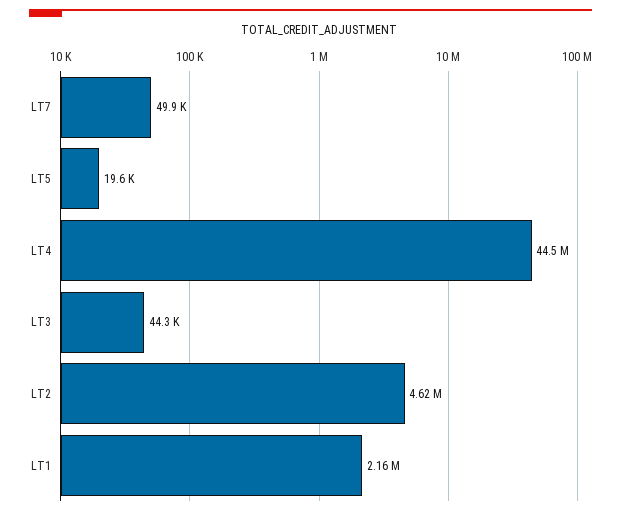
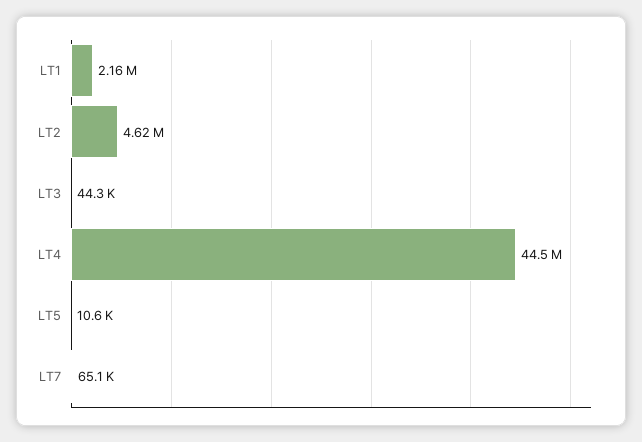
  {
-   "LT7": 49900,
+   "LT7": 65100,
-   "LT5": 19600,
+   "LT5": 10600,
    "LT4": 44500000,
    "LT3": 44300,
    "LT2": 4620000,
    "LT1": 2160000
  }

